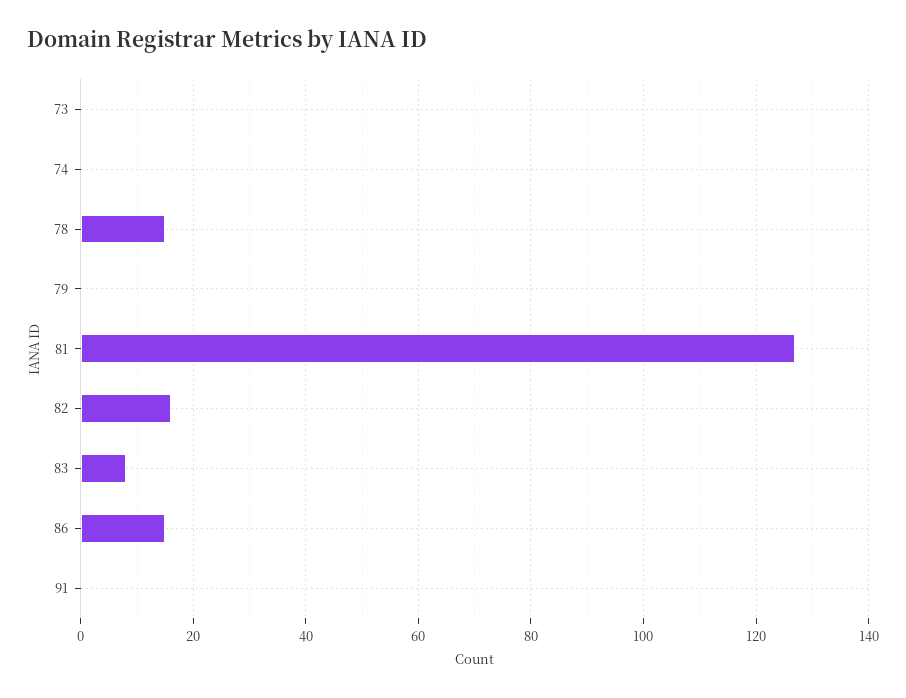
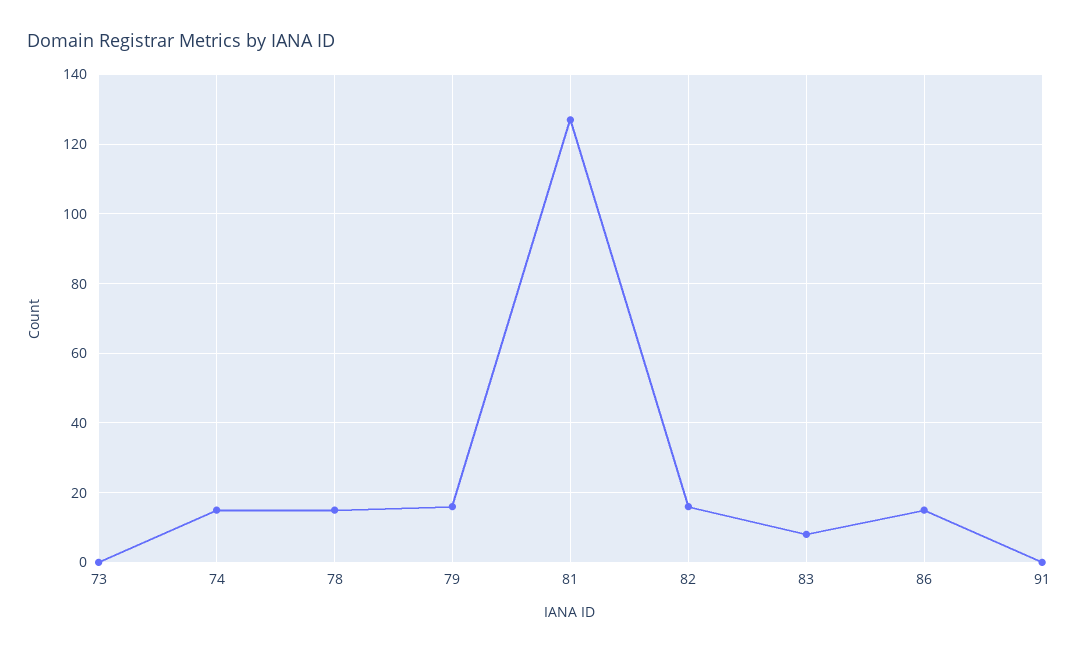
  {
    "73": 0,
-   "74": 0,
+   "74": 15,
    "78": 15,
-   "79": 0,
+   "79": 15,
    "81": 125,
    "82": 15,
    "83": 10,
    "86": 15,
    "91": 0
  }

